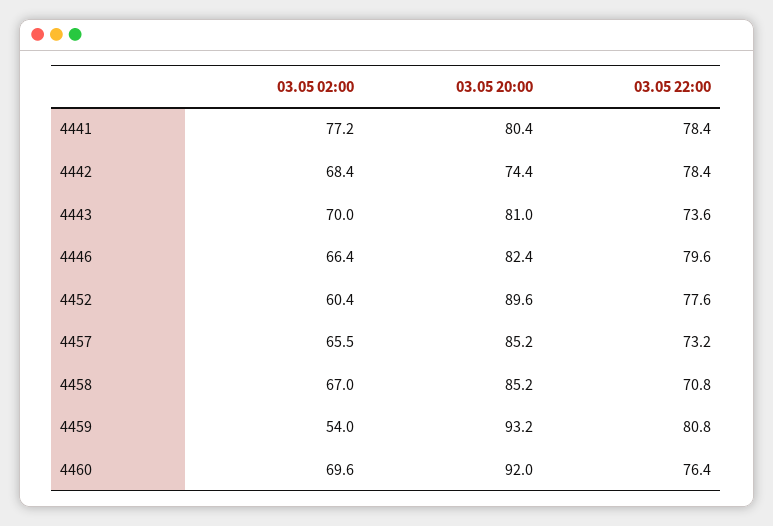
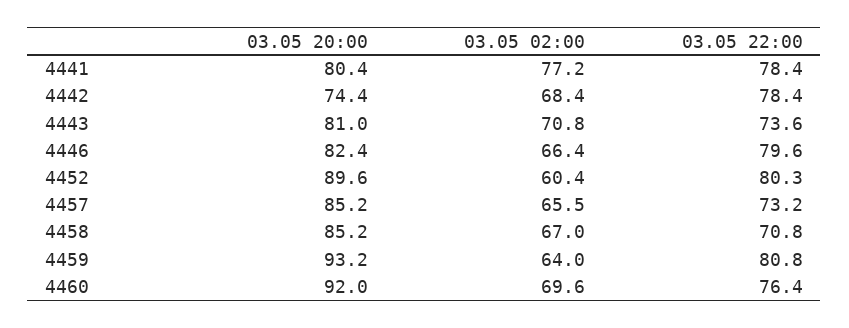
  {
    "03.05 02:00": {
      "4441": 77.2,
      "4442": 68.4,
-     "4443": 70,
+     "4443": 70.8,
      "4446": 66.4,
      "4452": 60.4,
      "4457": 65.5,
      "4458": 67,
-     "4459": 54,
+     "4459": 64,
      "4460": 69.6
    },
    "03.05 20:00": {
      "4441": 80.4,
      "4442": 74.4,
      "4443": 81,
      "4446": 82.4,
      "4452": 89.6,
      "4457": 85.2,
      "4458": 85.2,
      "4459": 93.2,
      "4460": 92
    },
    "03.05 22:00": {
      "4441": 78.4,
      "4442": 78.4,
      "4443": 73.6,
      "4446": 79.6,
-     "4452": 77.6,
+     "4452": 80.3,
      "4457": 73.2,
      "4458": 70.8,
      "4459": 80.8,
      "4460": 76.4
    }
  }

